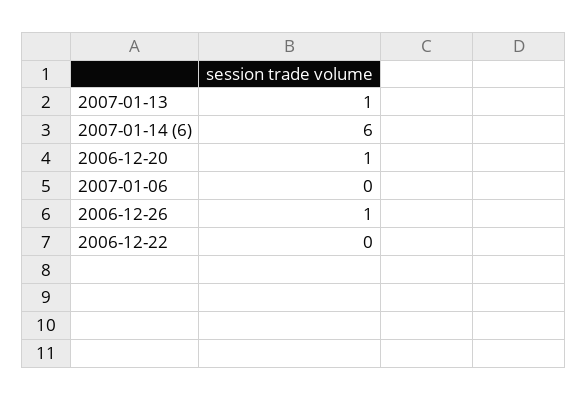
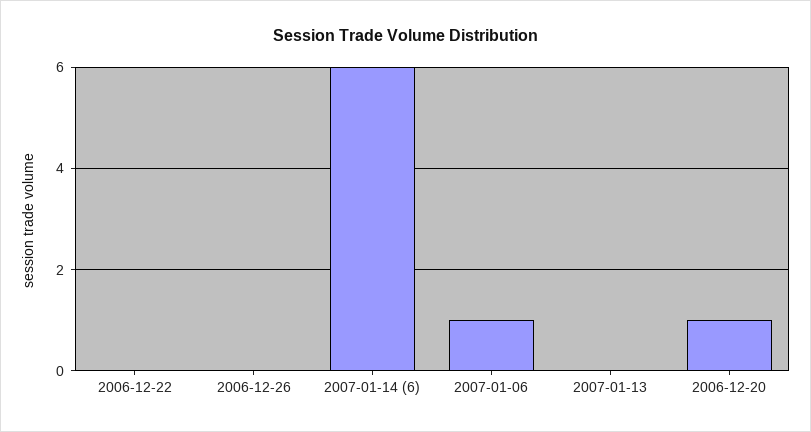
  {
-   "2007-01-13": 1,
+   "2007-01-13": 0,
    "2007-01-14 (6)": 6,
    "2006-12-20": 1,
-   "2007-01-06": 0,
+   "2007-01-06": 1,
-   "2006-12-26": 1,
+   "2006-12-26": 0,
    "2006-12-22": 0
  }

